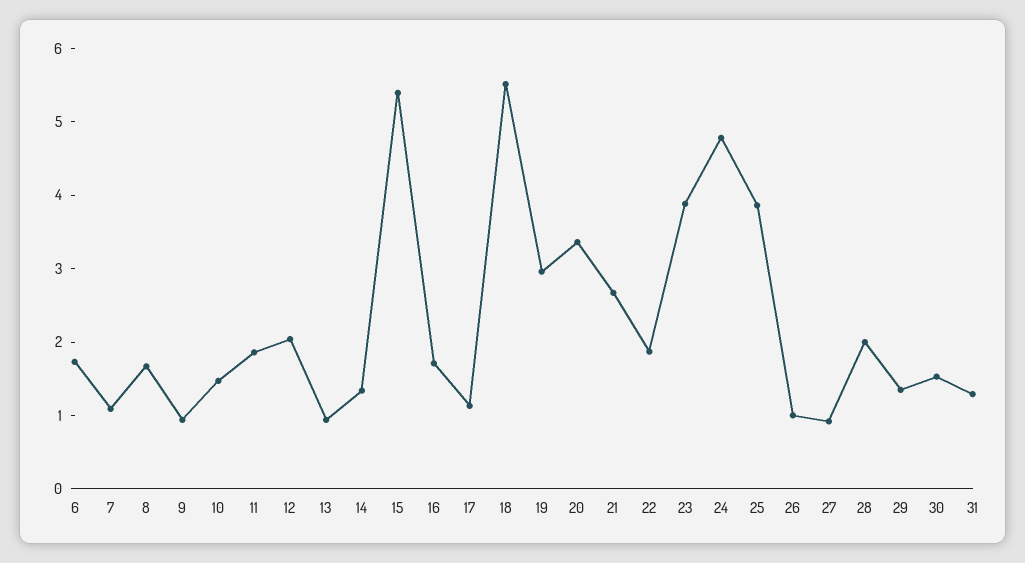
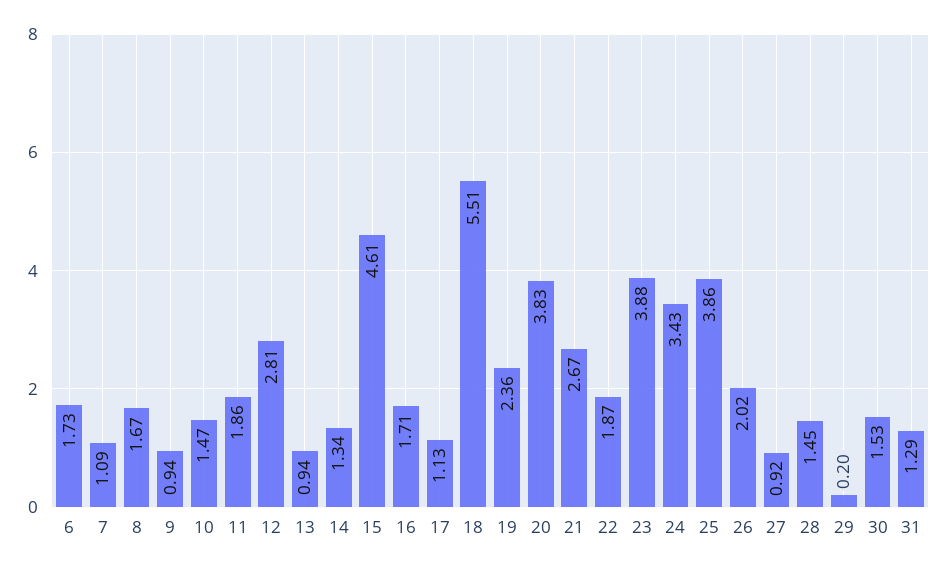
  {
    "6": 1.73,
    "7": 1.09,
    "8": 1.67,
    "9": 0.94,
    "10": 1.47,
    "11": 1.86,
-   "12": 2,
+   "12": 2.81,
    "13": 0.94,
    "14": 1.34,
-   "15": 5.4,
+   "15": 4.61,
    "16": 1.71,
    "17": 1.13,
    "18": 5.51,
-   "19": 3,
+   "19": 2.36,
-   "20": 3.4,
+   "20": 3.83,
    "21": 2.67,
    "22": 1.87,
    "23": 3.88,
-   "24": 4.8,
+   "24": 3.43,
    "25": 3.86,
-   "26": 1,
+   "26": 2.02,
    "27": 0.92,
-   "28": 2,
+   "28": 1.45,
-   "29": 1.4,
+   "29": 0.2,
    "30": 1.53,
    "31": 1.29
  }

